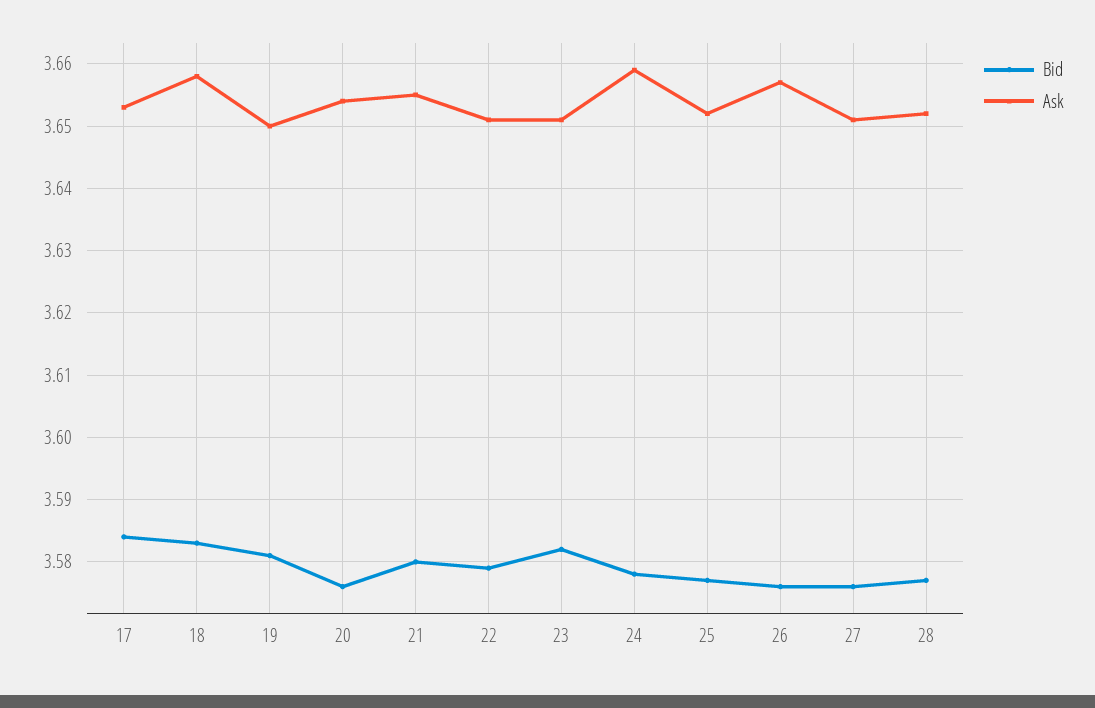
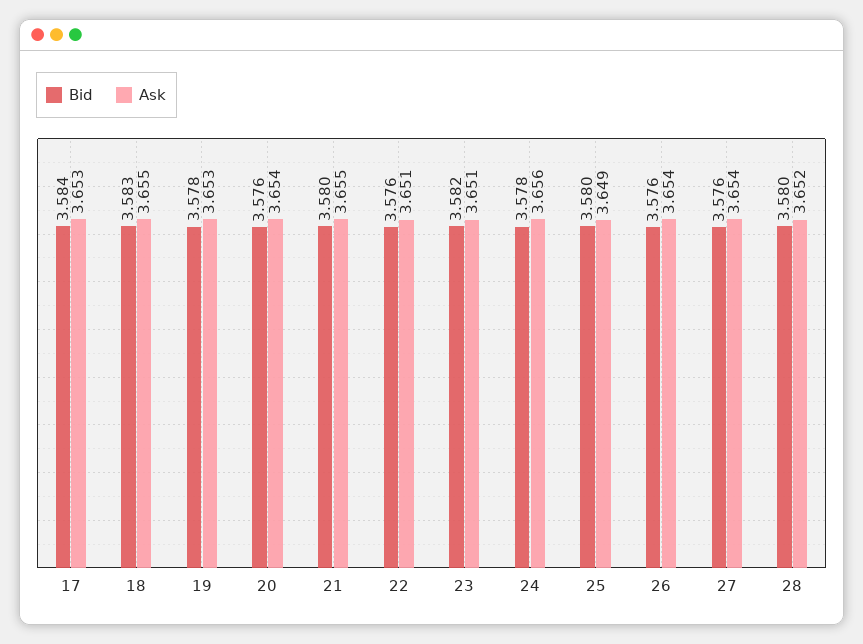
  {
    "Bid": {
      "17": 3.584,
      "18": 3.583,
-     "19": 3.581,
+     "19": 3.578,
      "20": 3.576,
      "21": 3.58,
-     "22": 3.579,
+     "22": 3.576,
      "23": 3.582,
      "24": 3.578,
-     "25": 3.577,
+     "25": 3.58,
      "26": 3.576,
      "27": 3.576,
-     "28": 3.577
+     "28": 3.58
    },
    "Ask": {
      "17": 3.653,
-     "18": 3.658,
+     "18": 3.655,
-     "19": 3.65,
+     "19": 3.653,
      "20": 3.654,
      "21": 3.655,
      "22": 3.651,
      "23": 3.651,
-     "24": 3.659,
+     "24": 3.656,
-     "25": 3.652,
+     "25": 3.649,
-     "26": 3.657,
+     "26": 3.654,
-     "27": 3.651,
+     "27": 3.654,
      "28": 3.652
    }
  }

